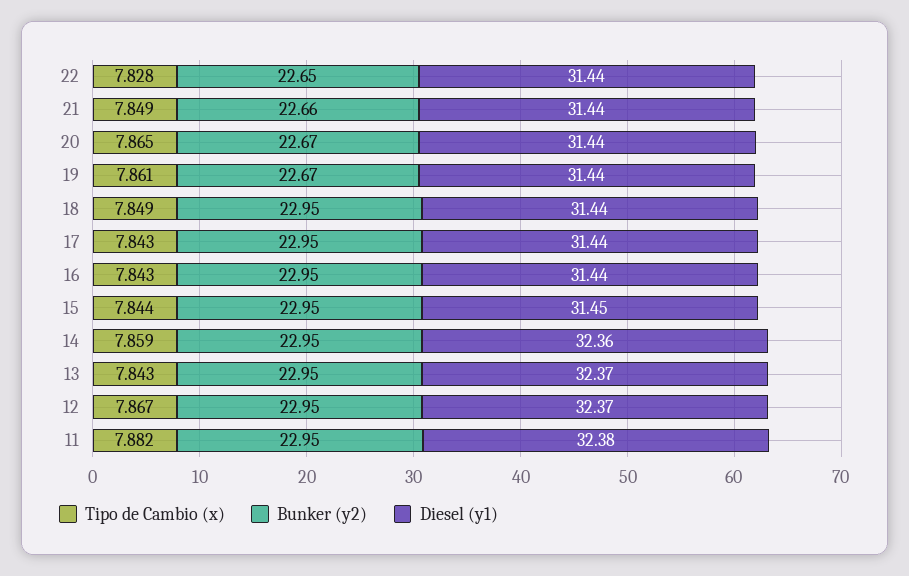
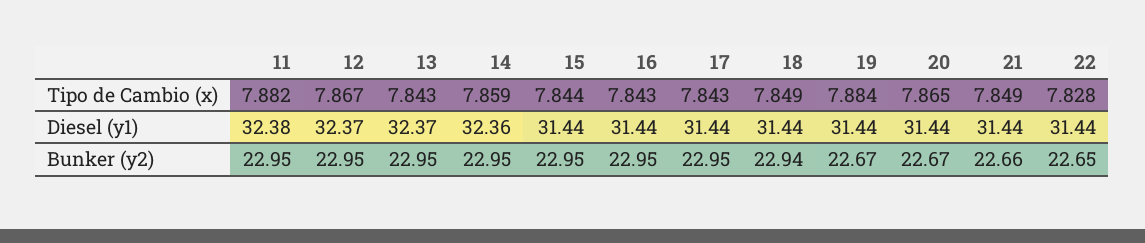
  {
    "Tipo de Cambio (x)": {
      "22": 7.828,
      "21": 7.849,
      "20": 7.865,
-     "19": 7.861,
+     "19": 7.884,
      "18": 7.849,
      "17": 7.843,
      "16": 7.843,
      "15": 7.844,
      "14": 7.859,
      "13": 7.843,
      "12": 7.867,
      "11": 7.882
    },
    "Bunker (y2)": {
      "22": 22.65,
      "21": 22.66,
      "20": 22.67,
      "19": 22.67,
-     "18": 22.95,
+     "18": 22.94,
      "17": 22.95,
      "16": 22.95,
      "15": 22.95,
      "14": 22.95,
      "13": 22.95,
      "12": 22.95,
      "11": 22.95
    },
    "Diesel (y1)": {
      "22": 31.44,
      "21": 31.44,
      "20": 31.44,
      "19": 31.44,
      "18": 31.44,
      "17": 31.44,
      "16": 31.44,
-     "15": 31.45,
+     "15": 31.44,
      "14": 32.36,
      "13": 32.37,
      "12": 32.37,
      "11": 32.38
    }
  }

